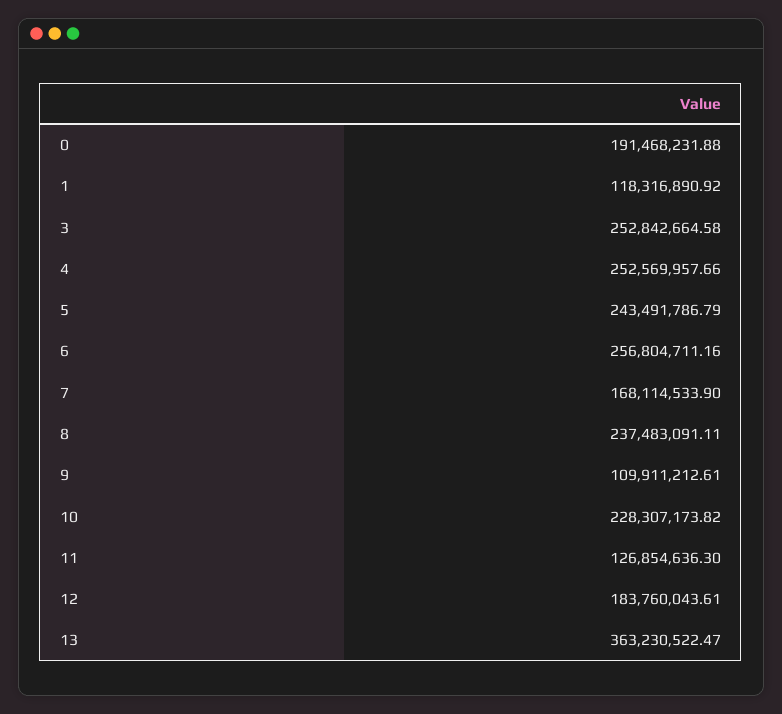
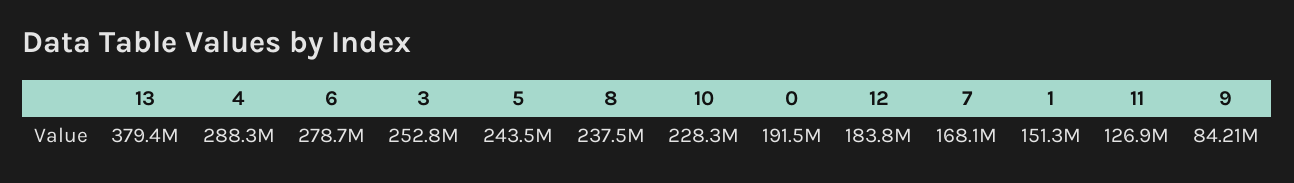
  {
    "0": 191468231.88,
-   "1": 118316890.92,
+   "1": 151300000,
    "3": 252842664.58,
-   "4": 252569957.66,
+   "4": 288300000,
    "5": 243491786.79,
-   "6": 256804711.16,
+   "6": 278700000,
    "7": 168114533.9,
    "8": 237483091.11,
-   "9": 109911212.61,
+   "9": 84210000,
    "10": 228307173.82,
    "11": 126854636.3,
    "12": 183760043.61,
-   "13": 363230522.47
+   "13": 379400000
  }

